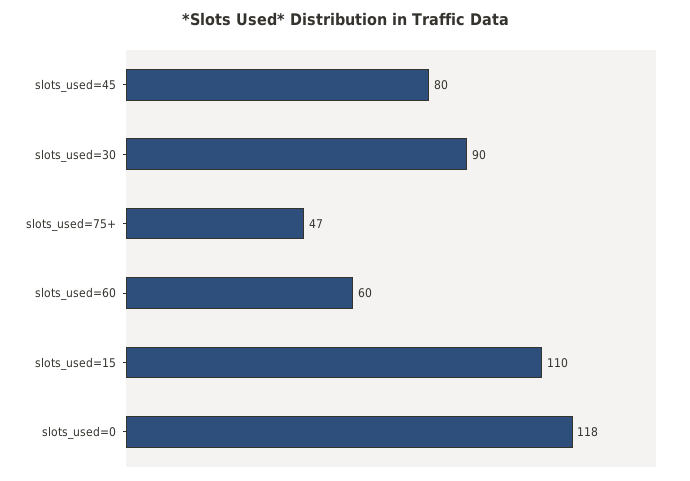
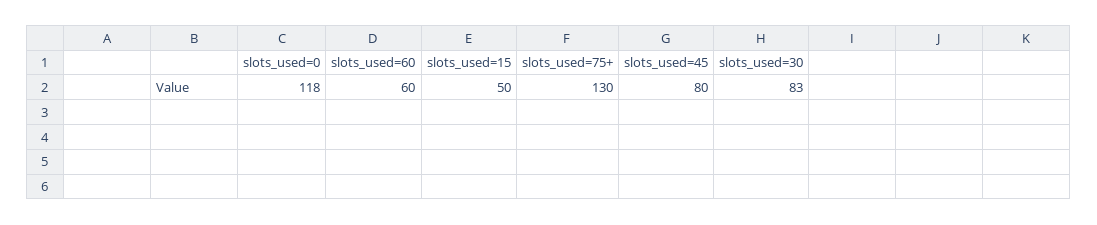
  {
    "slots_used=45": 80,
-   "slots_used=30": 90,
+   "slots_used=30": 83,
-   "slots_used=75+": 47,
+   "slots_used=75+": 130,
    "slots_used=60": 60,
-   "slots_used=15": 110,
+   "slots_used=15": 50,
    "slots_used=0": 118
  }

